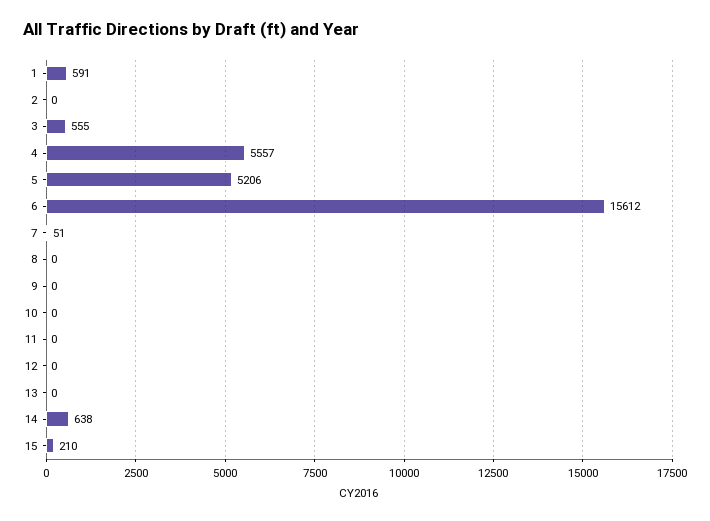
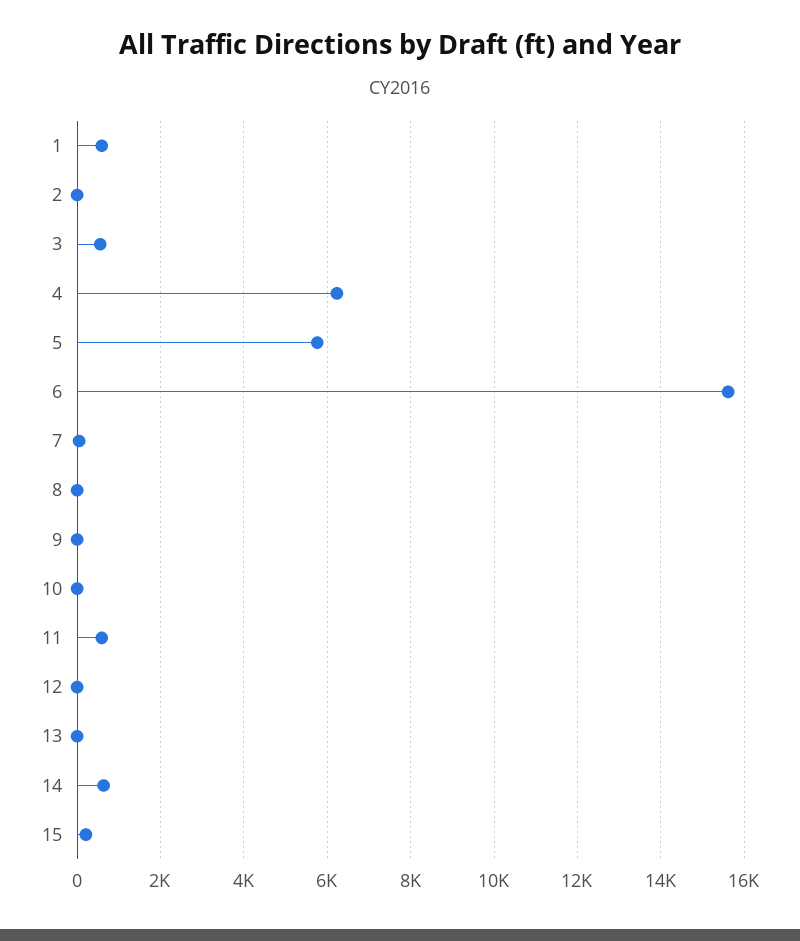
  {
    "1": 591,
    "2": 0,
    "3": 555,
-   "4": 5557,
+   "4": 6200,
-   "5": 5206,
+   "5": 5800,
    "6": 15612,
    "7": 51,
    "8": 0,
    "9": 0,
    "10": 0,
-   "11": 0,
+   "11": 600,
    "12": 0,
    "13": 0,
    "14": 638,
    "15": 210
  }

